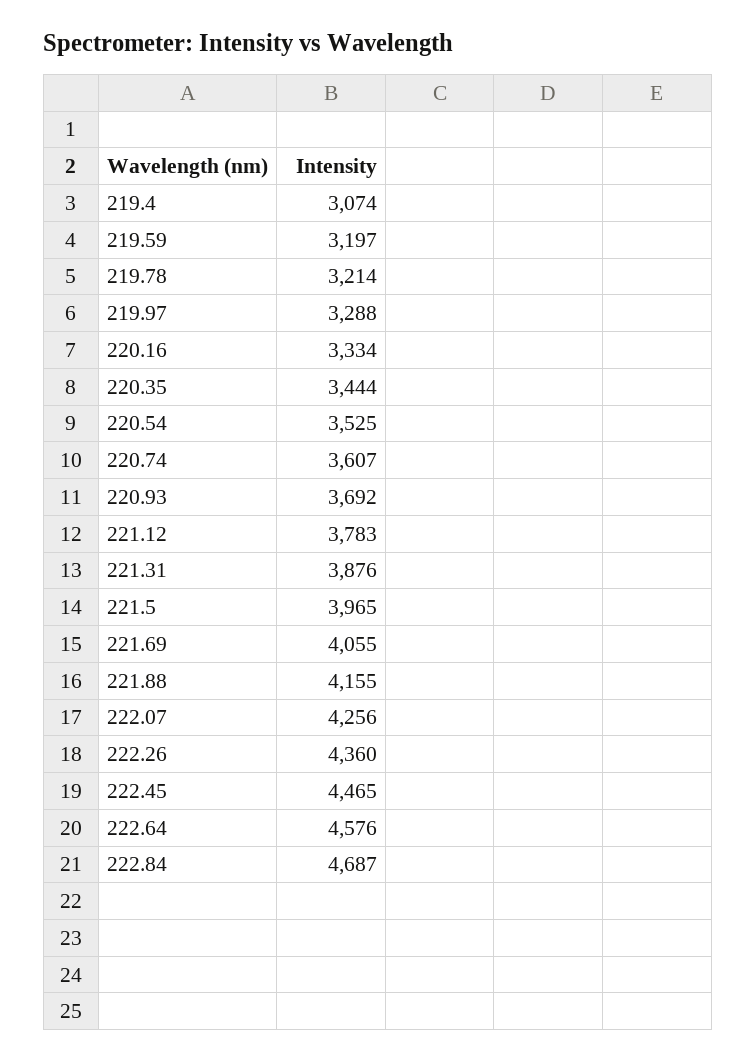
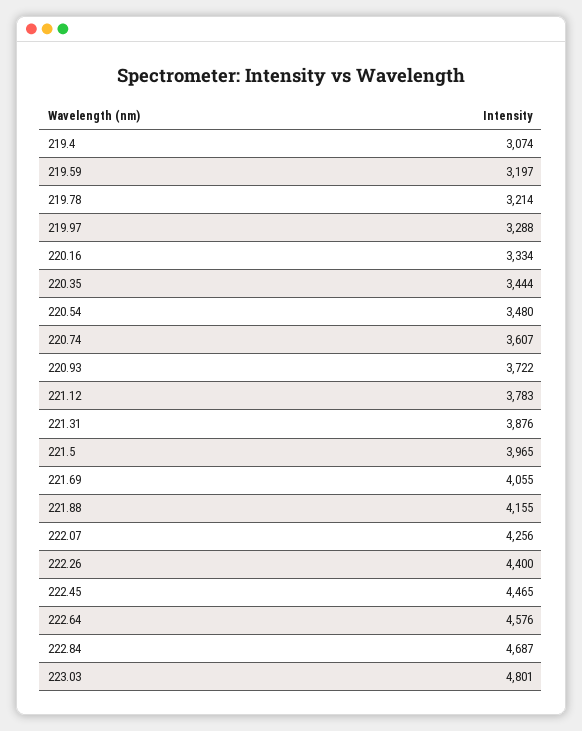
  {
    "219.4": 3074,
    "219.59": 3197,
    "219.78": 3214,
    "219.97": 3288,
    "220.16": 3334,
    "220.35": 3444,
-   "220.54": 3525,
+   "220.54": 3480,
    "220.74": 3607,
-   "220.93": 3692,
+   "220.93": 3722,
    "221.12": 3783,
    "221.31": 3876,
    "221.5": 3965,
    "221.69": 4055,
    "221.88": 4155,
    "222.07": 4256,
-   "222.26": 4360,
+   "222.26": 4400,
    "222.45": 4465,
    "222.64": 4576,
-   "222.84": 4687
+   "222.84": 4687,
+   "223.03": 4801
  }

